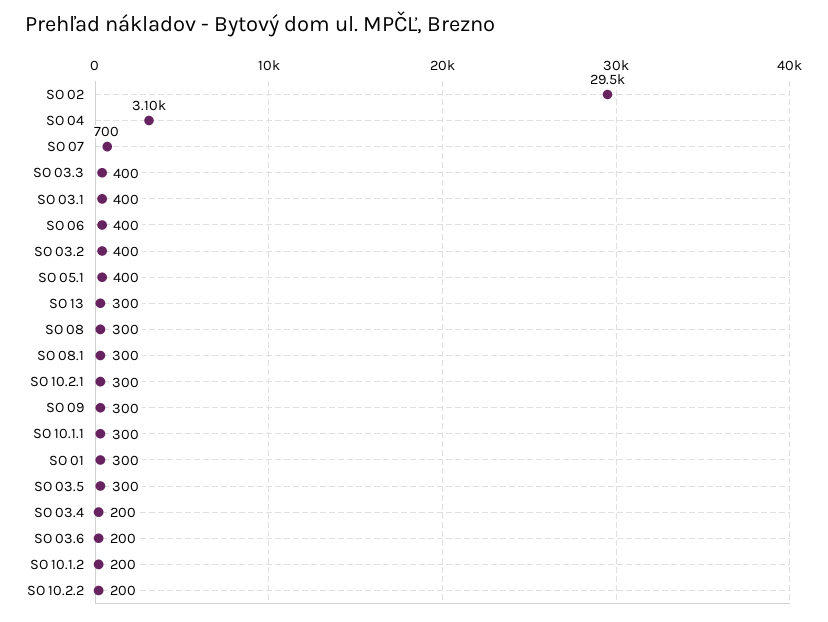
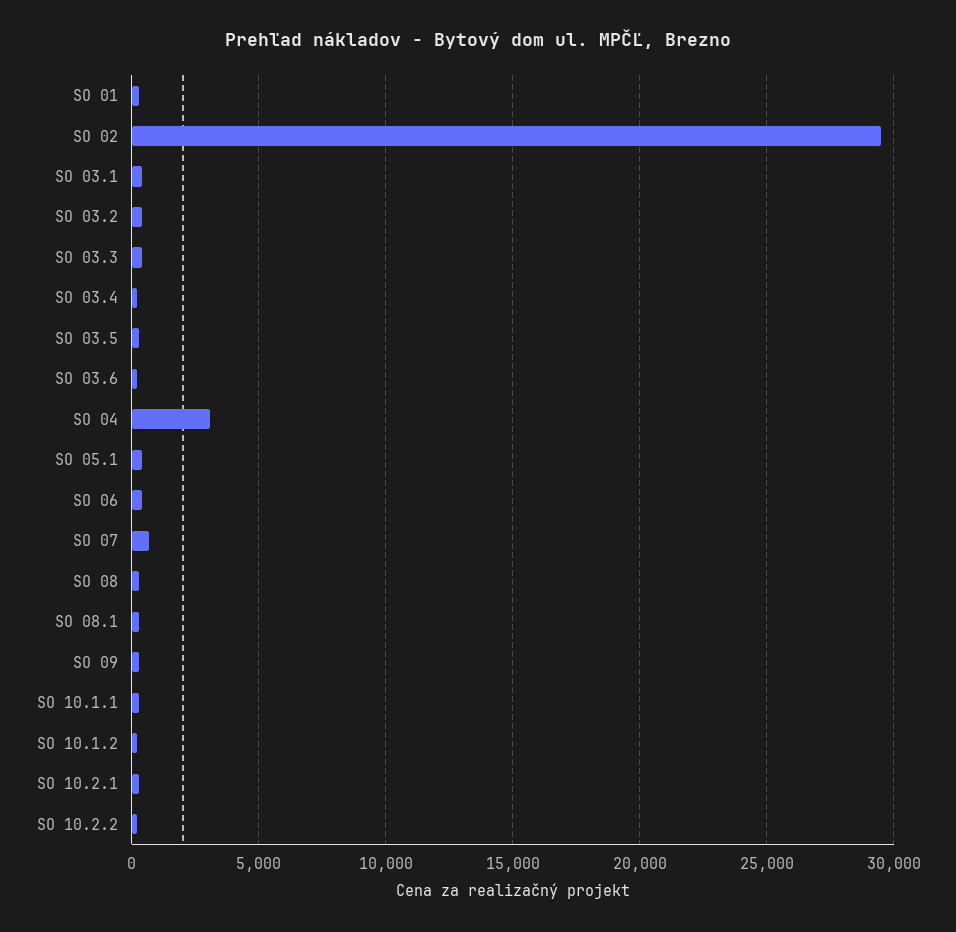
  {
    "SO 02": 29500,
    "SO 04": 3100,
    "SO 07": 700,
    "SO 03.3": 400,
    "SO 03.1": 400,
    "SO 06": 400,
    "SO 03.2": 400,
    "SO 05.1": 400,
-   "SO 13": 300,
    "SO 08": 300,
    "SO 08.1": 300,
    "SO 10.2.1": 300,
    "SO 09": 300,
    "SO 10.1.1": 300,
    "SO 01": 300,
    "SO 03.5": 300,
    "SO 03.4": 200,
    "SO 03.6": 200,
    "SO 10.1.2": 200,
    "SO 10.2.2": 200
  }

